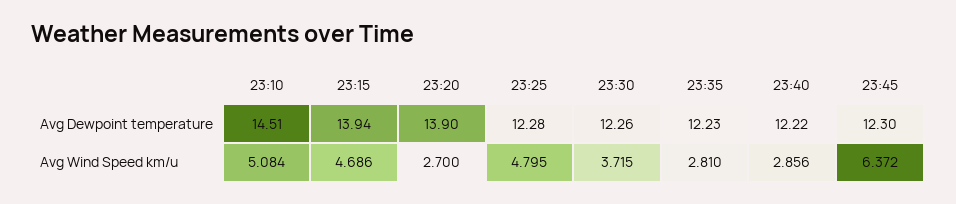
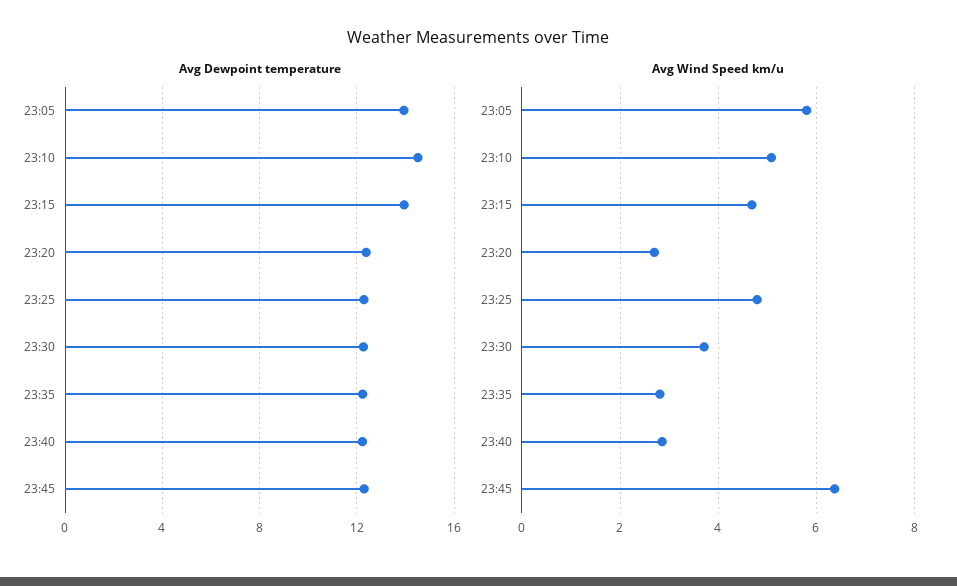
  {
    "Avg Dewpoint temperature": {
      "23:10": 14.51,
      "23:15": 13.94,
-     "23:20": 13.9,
+     "23:20": 12.5,
      "23:25": 12.28,
      "23:30": 12.26,
      "23:35": 12.23,
      "23:40": 12.22,
-     "23:45": 12.3
+     "23:45": 12.3,
+     "23:05": 14
    },
    "Avg Wind Speed km/u": {
      "23:10": 5.084,
      "23:15": 4.686,
      "23:20": 2.7,
      "23:25": 4.795,
      "23:30": 3.715,
      "23:35": 2.81,
      "23:40": 2.856,
-     "23:45": 6.372
+     "23:45": 6.372,
+     "23:05": 5.8
    }
  }

